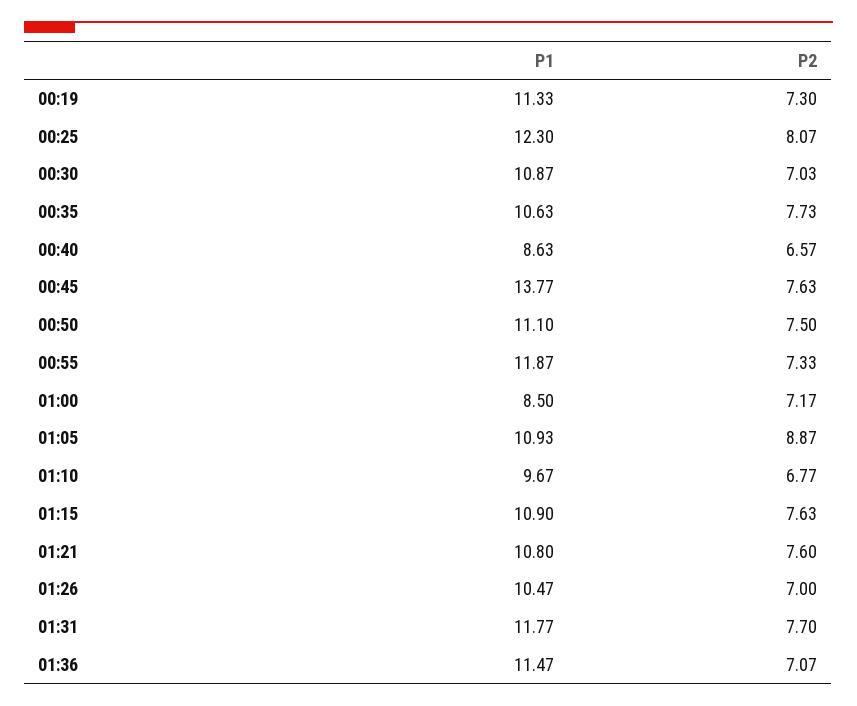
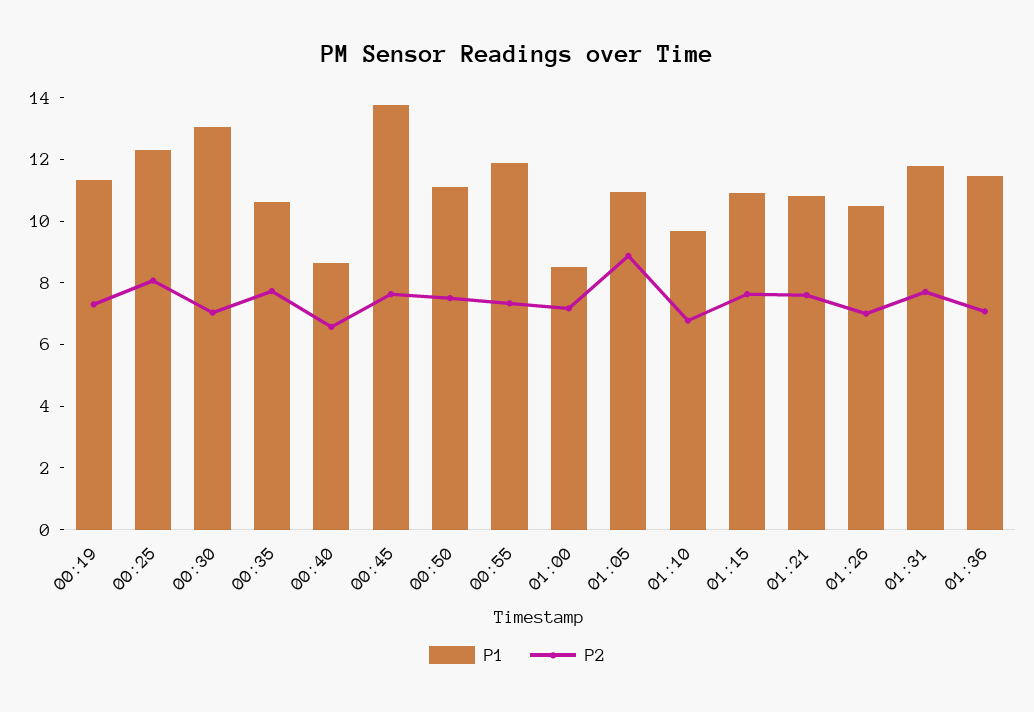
  {
    "P1": {
      "00:19": 11.33,
      "00:25": 12.3,
-     "00:30": 10.87,
+     "00:30": 13,
      "00:35": 10.63,
      "00:40": 8.63,
      "00:45": 13.77,
      "00:50": 11.1,
      "00:55": 11.87,
      "01:00": 8.5,
      "01:05": 10.93,
      "01:10": 9.67,
      "01:15": 10.9,
      "01:21": 10.8,
      "01:26": 10.47,
      "01:31": 11.77,
      "01:36": 11.47
    },
    "P2": {
      "00:19": 7.3,
      "00:25": 8.07,
      "00:30": 7.03,
      "00:35": 7.73,
      "00:40": 6.57,
      "00:45": 7.63,
      "00:50": 7.5,
      "00:55": 7.33,
      "01:00": 7.17,
      "01:05": 8.87,
      "01:10": 6.77,
      "01:15": 7.63,
      "01:21": 7.6,
      "01:26": 7,
      "01:31": 7.7,
      "01:36": 7.07
    }
  }

